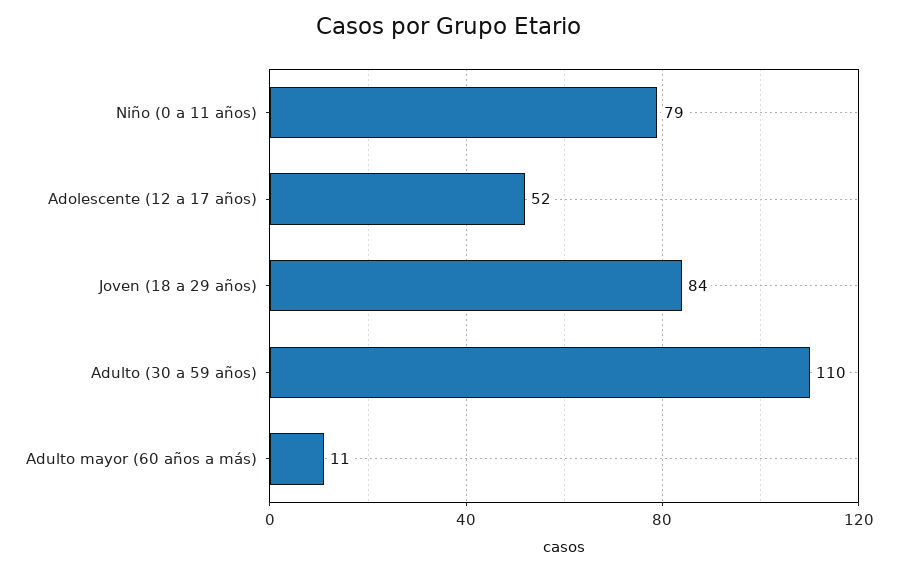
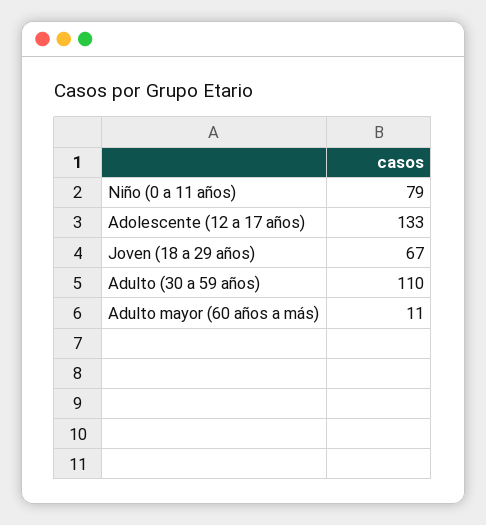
  {
    "Niño (0 a 11 años)": 79,
-   "Adolescente (12 a 17 años)": 52,
+   "Adolescente (12 a 17 años)": 133,
-   "Joven (18 a 29 años)": 84,
+   "Joven (18 a 29 años)": 67,
    "Adulto (30 a 59 años)": 110,
    "Adulto mayor (60 años a más)": 11
  }

